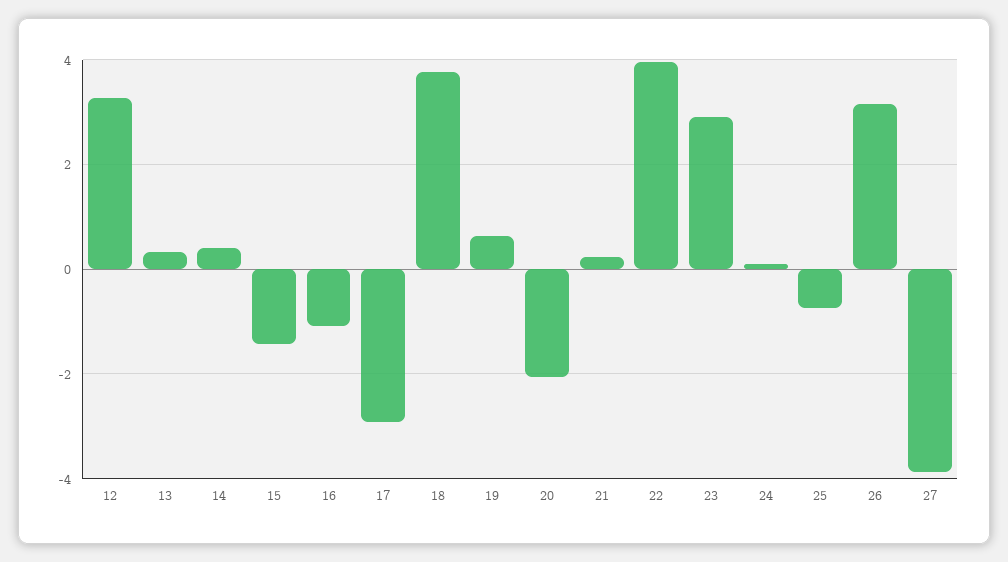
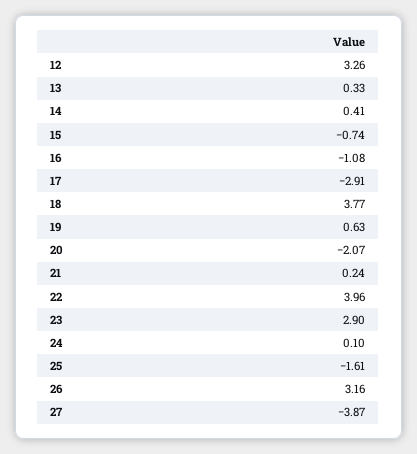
  {
    "12": 3.26,
    "13": 0.33,
    "14": 0.41,
-   "15": -1.4,
+   "15": -0.74,
    "16": -1.08,
    "17": -2.91,
    "18": 3.77,
    "19": 0.63,
    "20": -2.07,
    "21": 0.24,
    "22": 3.96,
    "23": 2.9,
    "24": 0.1,
-   "25": -0.8,
+   "25": -1.61,
    "26": 3.16,
    "27": -3.87
  }

